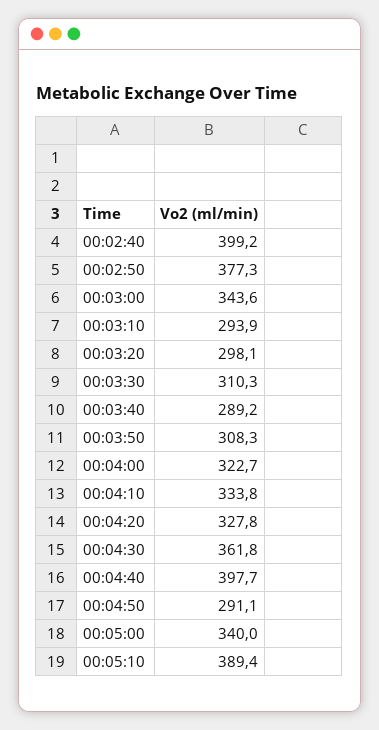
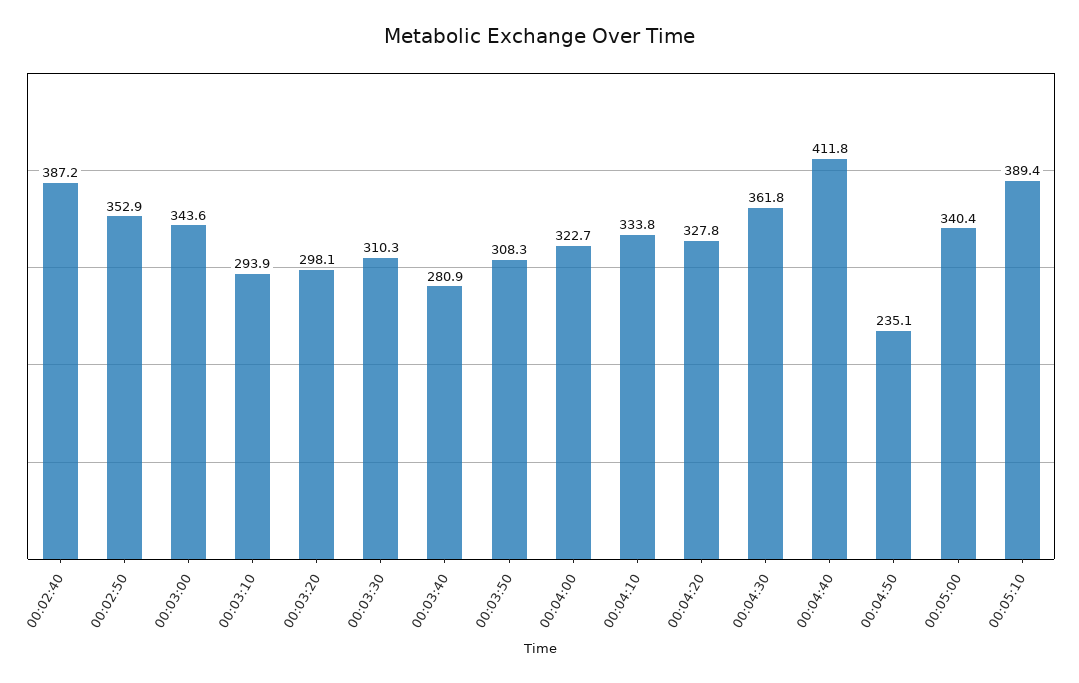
  {
-   "00:02:40": 399.2,
+   "00:02:40": 387.2,
-   "00:02:50": 377.3,
+   "00:02:50": 352.9,
    "00:03:00": 343.6,
    "00:03:10": 293.9,
    "00:03:20": 298.1,
    "00:03:30": 310.3,
-   "00:03:40": 289.2,
+   "00:03:40": 280.9,
    "00:03:50": 308.3,
    "00:04:00": 322.7,
    "00:04:10": 333.8,
    "00:04:20": 327.8,
    "00:04:30": 361.8,
-   "00:04:40": 397.7,
+   "00:04:40": 411.8,
-   "00:04:50": 291.1,
+   "00:04:50": 235.1,
-   "00:05:00": 340,
+   "00:05:00": 340.4,
    "00:05:10": 389.4
  }

